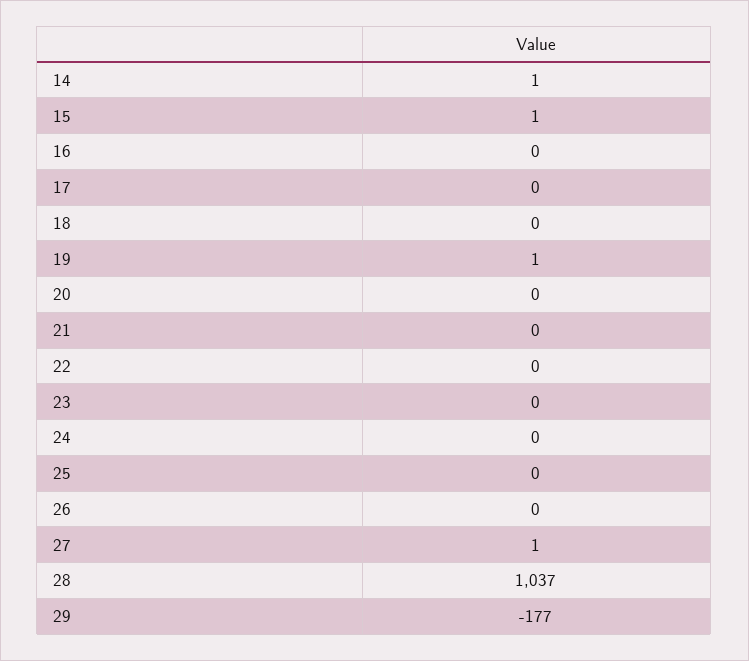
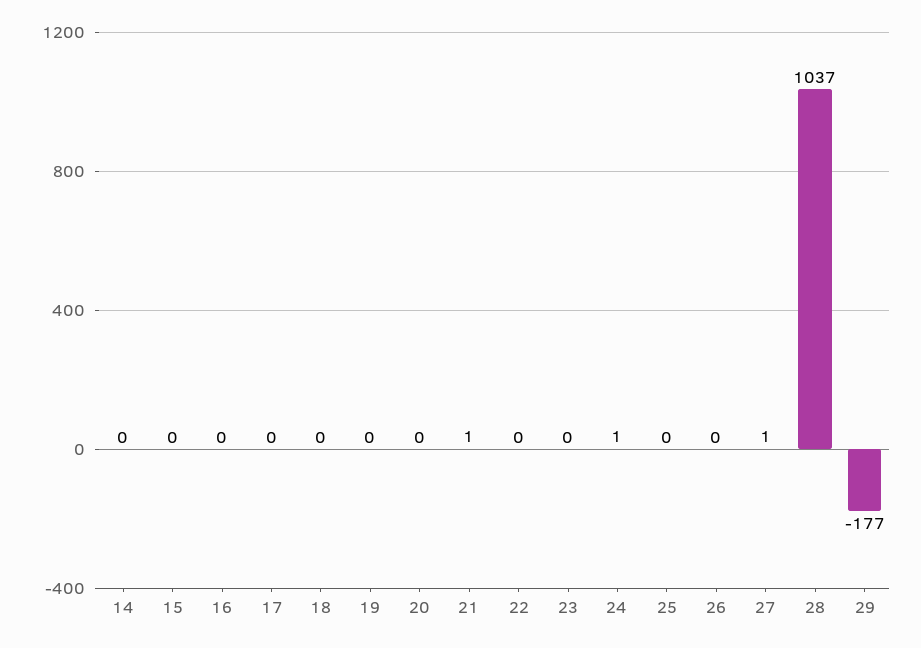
  {
-   "14": 1,
+   "14": 0,
-   "15": 1,
+   "15": 0,
    "16": 0,
    "17": 0,
    "18": 0,
-   "19": 1,
+   "19": 0,
    "20": 0,
-   "21": 0,
+   "21": 1,
    "22": 0,
    "23": 0,
-   "24": 0,
+   "24": 1,
    "25": 0,
    "26": 0,
    "27": 1,
    "28": 1037,
    "29": -177
  }

